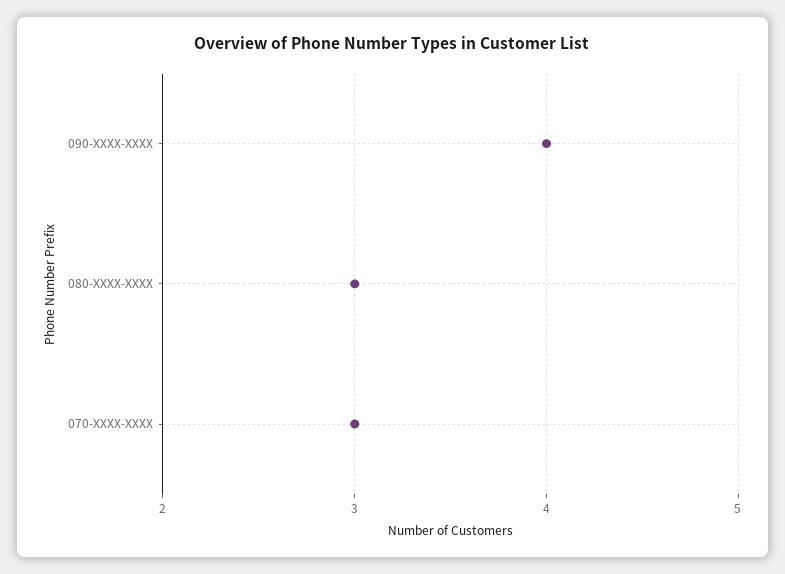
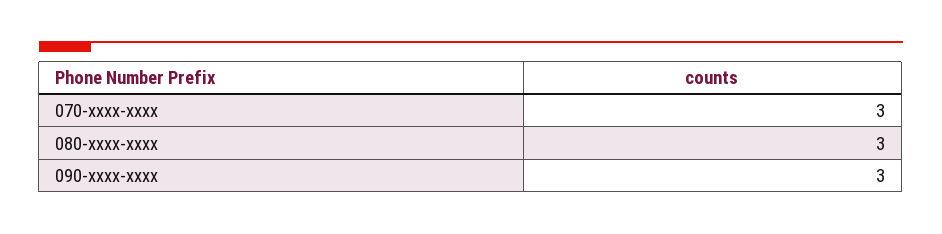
  {
-   "090-XXXX-XXXX": 4,
+   "090-XXXX-XXXX": 3,
    "080-XXXX-XXXX": 3,
    "070-XXXX-XXXX": 3
  }

